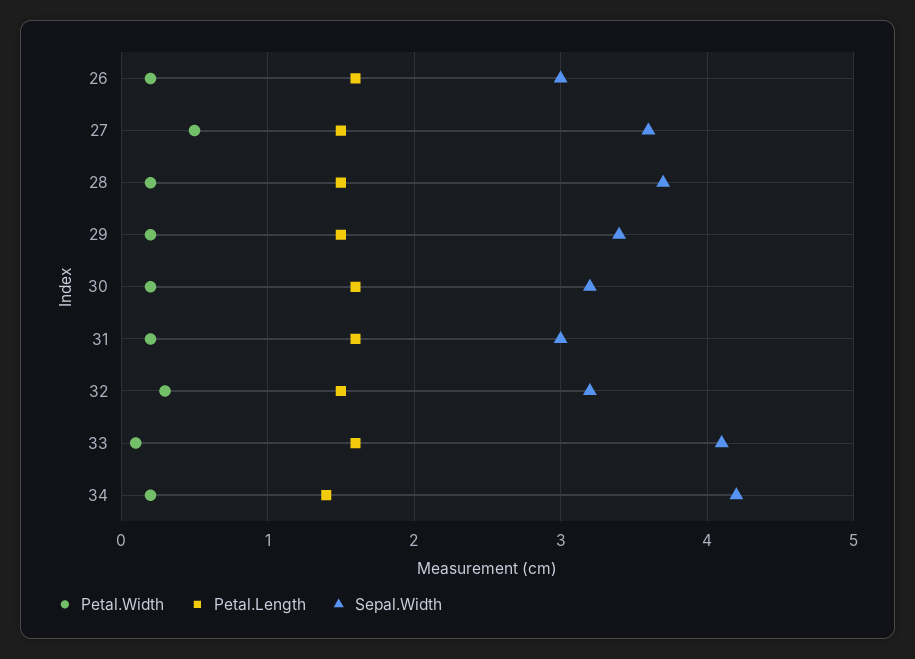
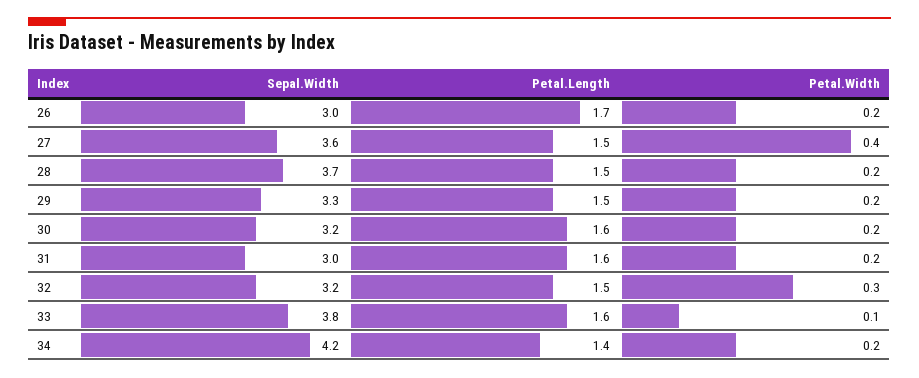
  {
    "Petal.Width": {
      "26": 0.2,
-     "27": 0.5,
+     "27": 0.4,
      "28": 0.2,
      "29": 0.2,
      "30": 0.2,
      "31": 0.2,
      "32": 0.3,
      "33": 0.1,
      "34": 0.2
    },
    "Petal.Length": {
-     "26": 1.6,
+     "26": 1.7,
      "27": 1.5,
      "28": 1.5,
      "29": 1.5,
      "30": 1.6,
      "31": 1.6,
      "32": 1.5,
      "33": 1.6,
      "34": 1.4
    },
    "Sepal.Width": {
      "26": 3,
      "27": 3.6,
      "28": 3.7,
-     "29": 3.4,
+     "29": 3.3,
      "30": 3.2,
      "31": 3,
      "32": 3.2,
-     "33": 4.1,
+     "33": 3.8,
      "34": 4.2
    }
  }

